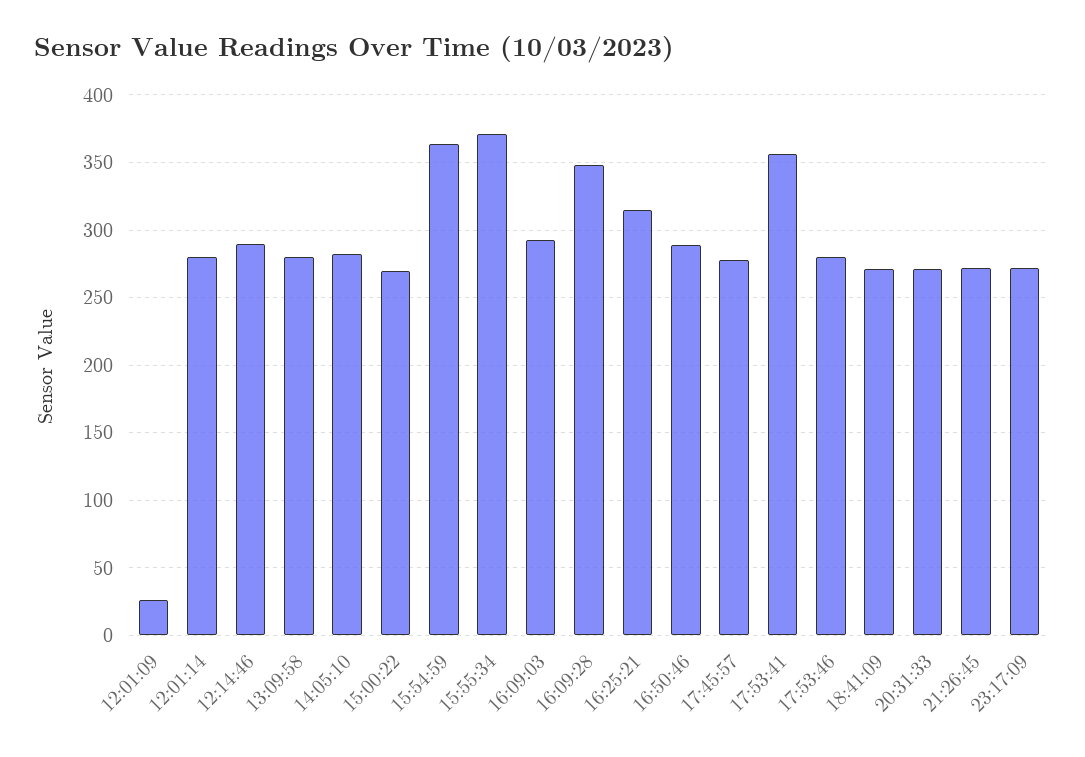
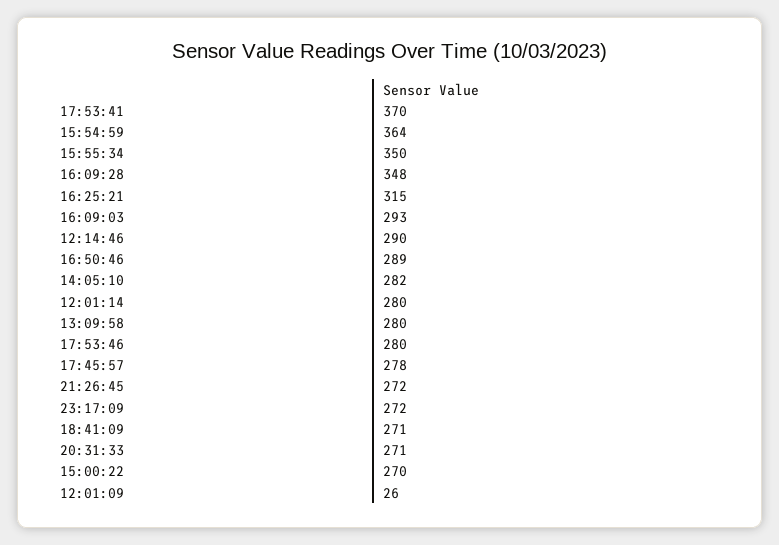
  {
    "12:01:09": 26,
    "12:01:14": 280,
    "12:14:46": 290,
    "13:09:58": 280,
    "14:05:10": 282,
    "15:00:22": 270,
    "15:54:59": 364,
-   "15:55:34": 370,
+   "15:55:34": 350,
    "16:09:03": 293,
    "16:09:28": 348,
    "16:25:21": 315,
    "16:50:46": 289,
    "17:45:57": 278,
-   "17:53:41": 355,
+   "17:53:41": 370,
    "17:53:46": 280,
    "18:41:09": 271,
    "20:31:33": 271,
    "21:26:45": 272,
    "23:17:09": 272
  }

